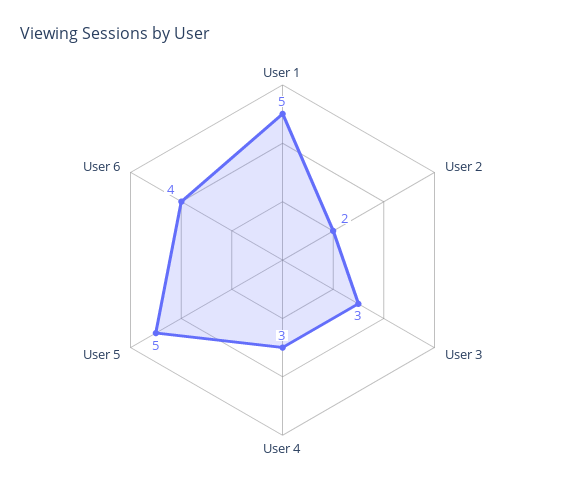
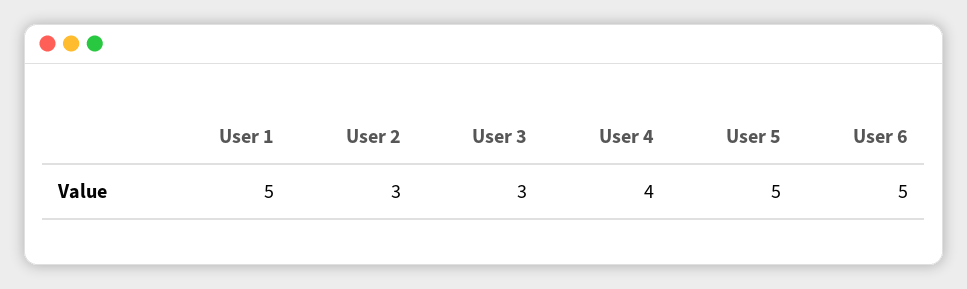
  {
    "User 1": 5,
-   "User 2": 2,
+   "User 2": 3,
    "User 3": 3,
-   "User 4": 3,
+   "User 4": 4,
    "User 5": 5,
-   "User 6": 4
+   "User 6": 5
  }

